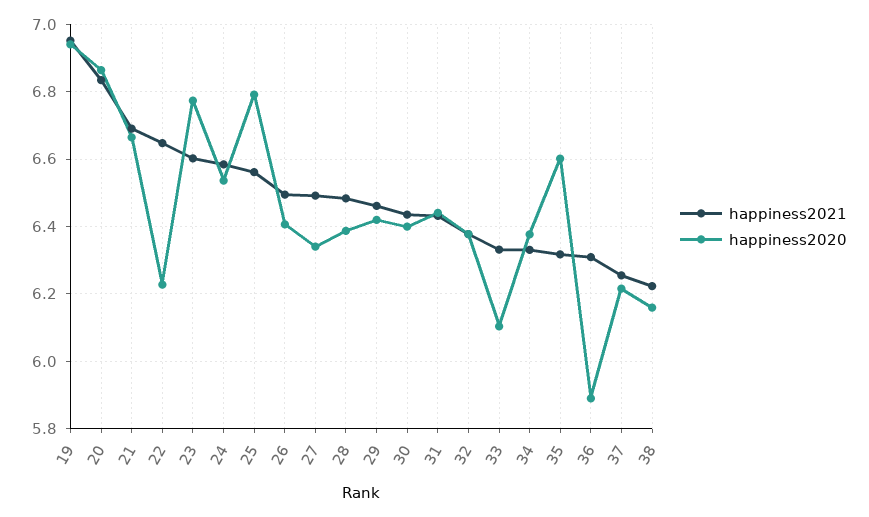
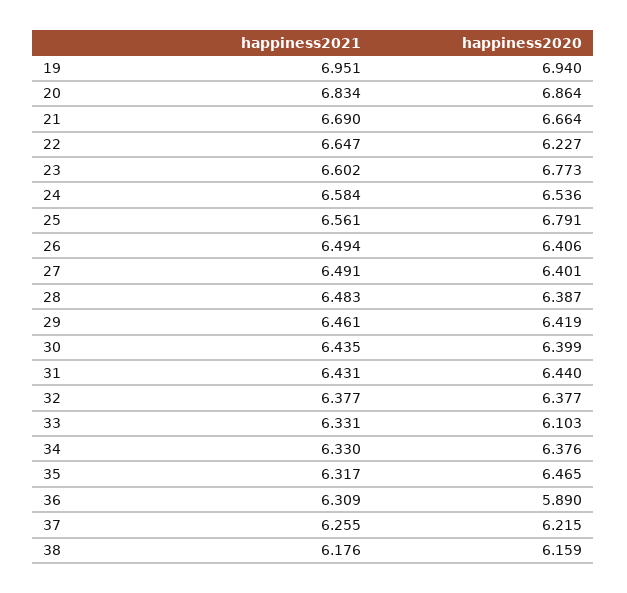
  {
    "happiness2021": {
      "19": 6.951,
      "20": 6.834,
      "21": 6.69,
      "22": 6.647,
      "23": 6.602,
      "24": 6.584,
      "25": 6.561,
      "26": 6.494,
      "27": 6.491,
      "28": 6.483,
      "29": 6.461,
      "30": 6.435,
      "31": 6.431,
      "32": 6.377,
      "33": 6.331,
      "34": 6.33,
      "35": 6.317,
      "36": 6.309,
      "37": 6.255,
-     "38": 6.22
+     "38": 6.176
    },
    "happiness2020": {
      "19": 6.94,
      "20": 6.864,
      "21": 6.664,
      "22": 6.227,
      "23": 6.773,
      "24": 6.536,
      "25": 6.791,
      "26": 6.406,
-     "27": 6.34,
+     "27": 6.401,
      "28": 6.387,
      "29": 6.419,
      "30": 6.399,
      "31": 6.44,
      "32": 6.377,
      "33": 6.103,
      "34": 6.376,
-     "35": 6.6,
+     "35": 6.465,
      "36": 5.89,
      "37": 6.215,
      "38": 6.159
    }
  }

